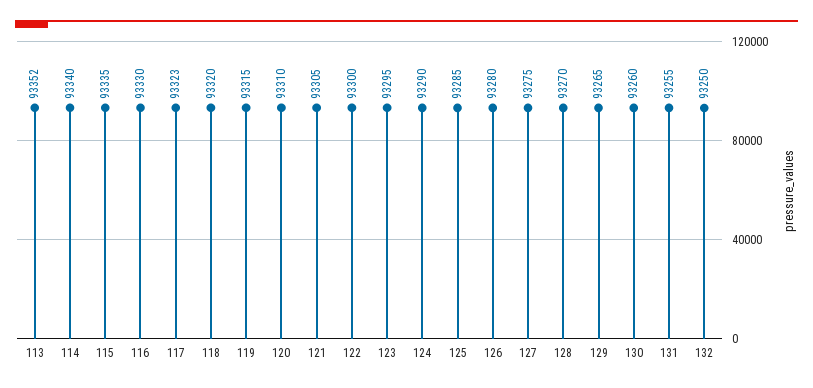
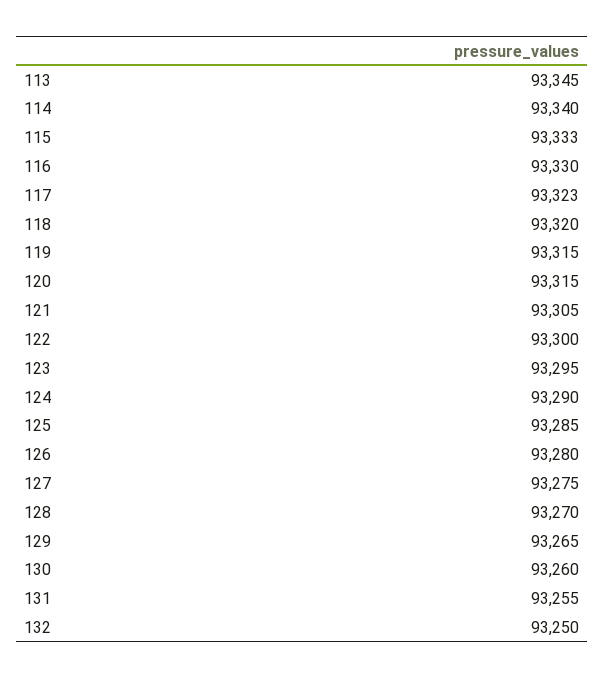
  {
-   "113": 93352,
+   "113": 93345,
    "114": 93340,
-   "115": 93335,
+   "115": 93333,
    "116": 93330,
    "117": 93323,
    "118": 93320,
    "119": 93315,
-   "120": 93310,
+   "120": 93315,
    "121": 93305,
    "122": 93300,
    "123": 93295,
    "124": 93290,
    "125": 93285,
    "126": 93280,
    "127": 93275,
    "128": 93270,
    "129": 93265,
    "130": 93260,
    "131": 93255,
    "132": 93250
  }

